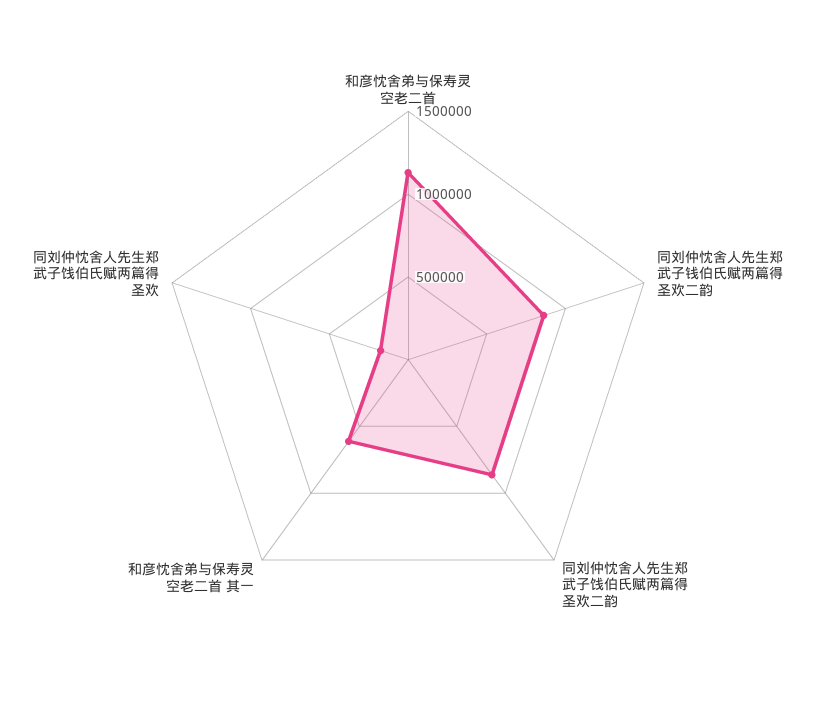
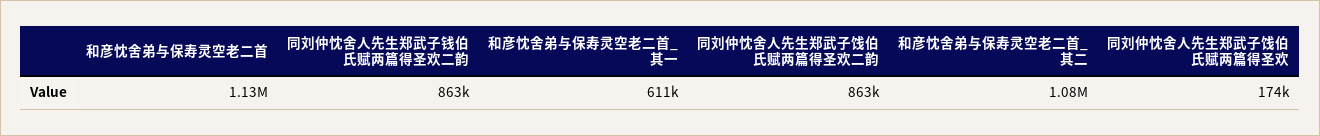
  {
    "和彦忱舍弟与保寿灵空老二首": 1130000,
    "同刘仲忱舍人先生郑武子钱伯氏赋两篇得圣欢二韵": 863000,
    "同刘仲忱舍人先生郑武子饯伯氏赋两篇得圣欢二韵": 863000,
    "和彦忱舍弟与保寿灵空老二首 其一": 611000,
-   "同刘仲忱舍人先生郑武子饯伯氏赋两篇得圣欢": 174000
+   "同刘仲忱舍人先生郑武子饯伯氏赋两篇得圣欢": 174000,
+   "和彦忱舍弟与保寿灵空老二首_其二": 1080000
  }

